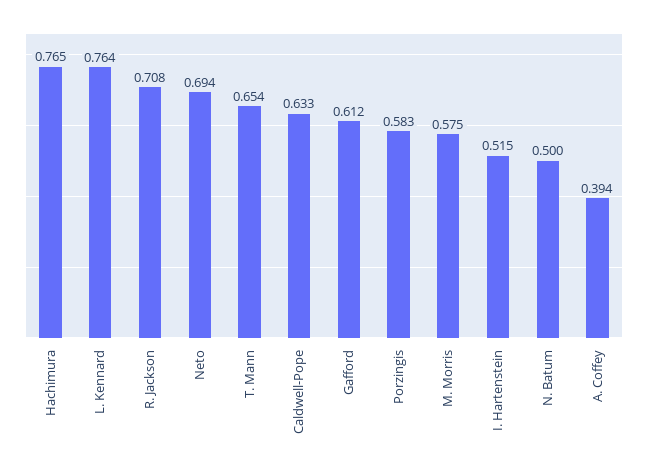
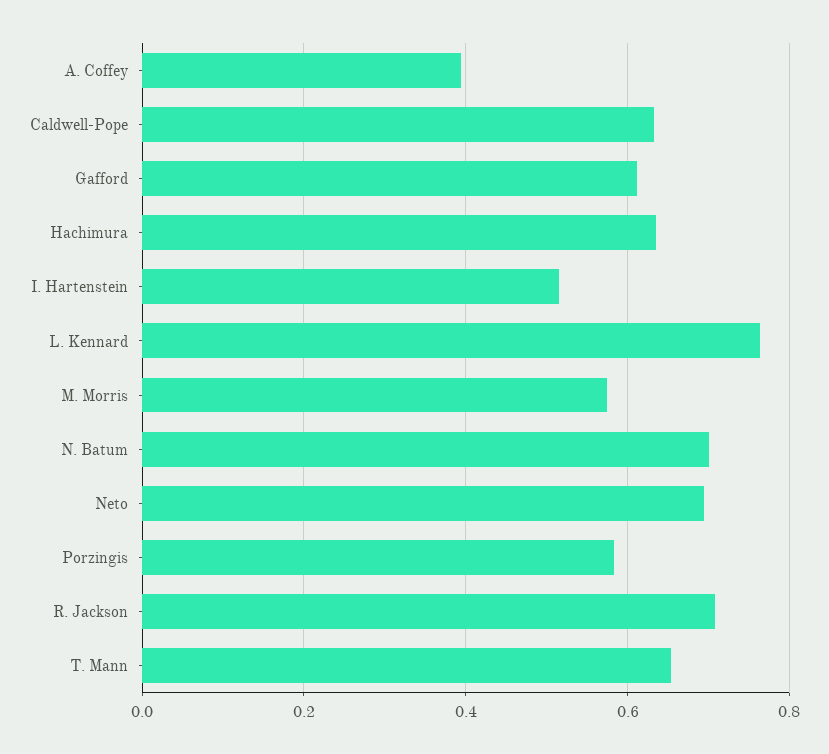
  {
-   "Hachimura": 0.765,
+   "Hachimura": 0.64,
    "L. Kennard": 0.764,
    "R. Jackson": 0.708,
    "Neto": 0.694,
    "T. Mann": 0.654,
    "Caldwell-Pope": 0.633,
    "Gafford": 0.612,
    "Porzingis": 0.583,
    "M. Morris": 0.575,
    "I. Hartenstein": 0.515,
-   "N. Batum": 0.5,
+   "N. Batum": 0.7,
    "A. Coffey": 0.394
  }

